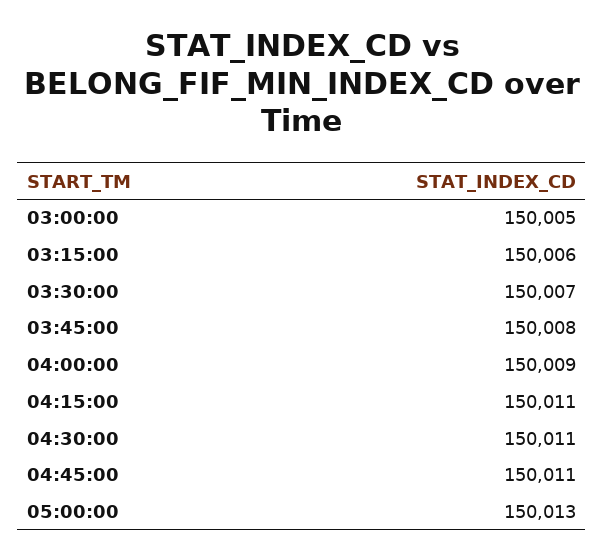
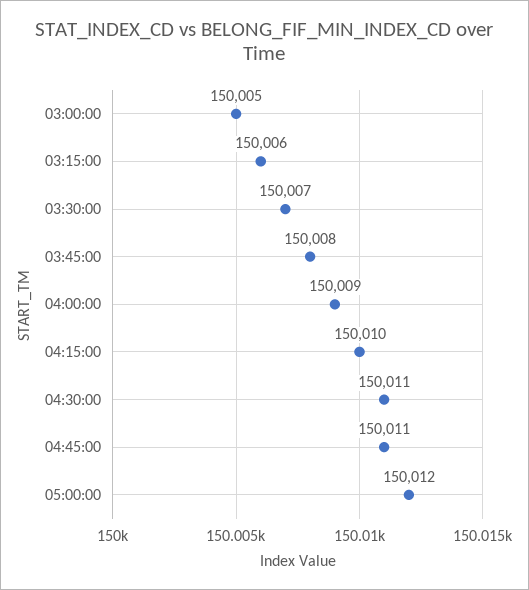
  {
    "03:00:00": 150005,
    "03:15:00": 150006,
    "03:30:00": 150007,
    "03:45:00": 150008,
    "04:00:00": 150009,
-   "04:15:00": 150011,
+   "04:15:00": 150010,
    "04:30:00": 150011,
    "04:45:00": 150011,
-   "05:00:00": 150013
+   "05:00:00": 150012
  }

